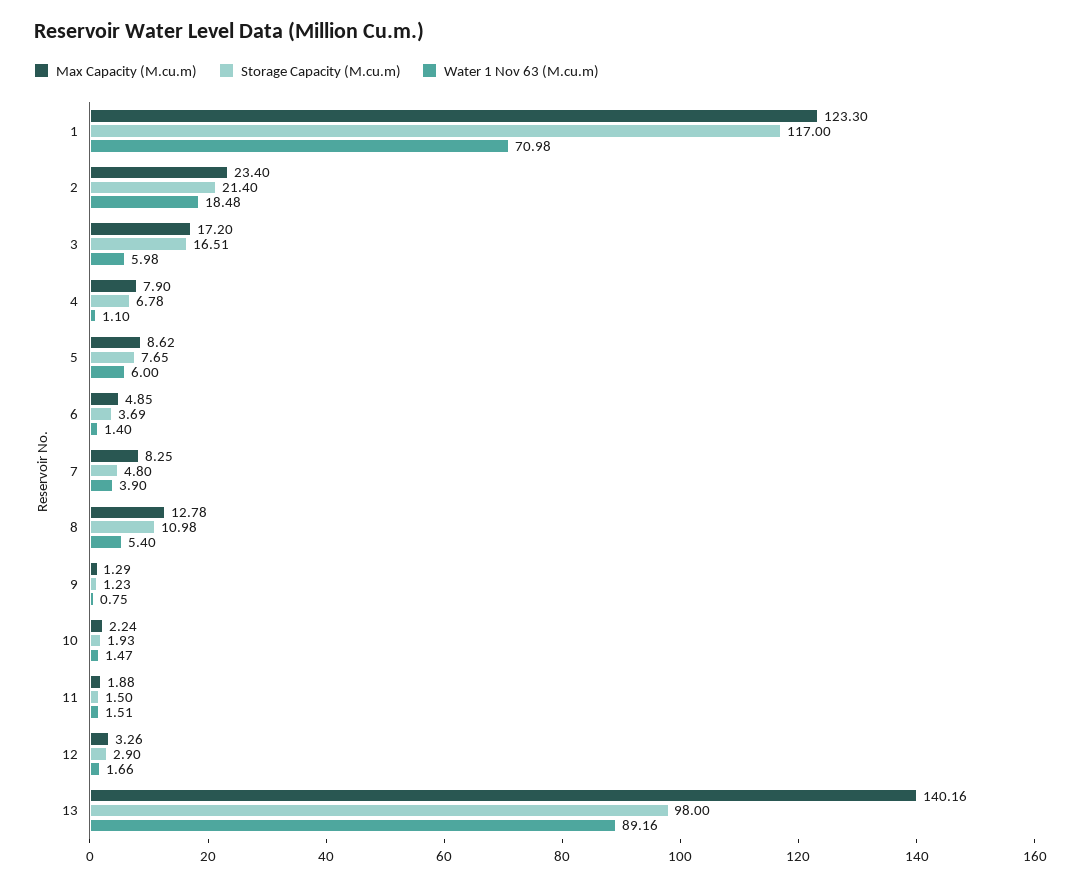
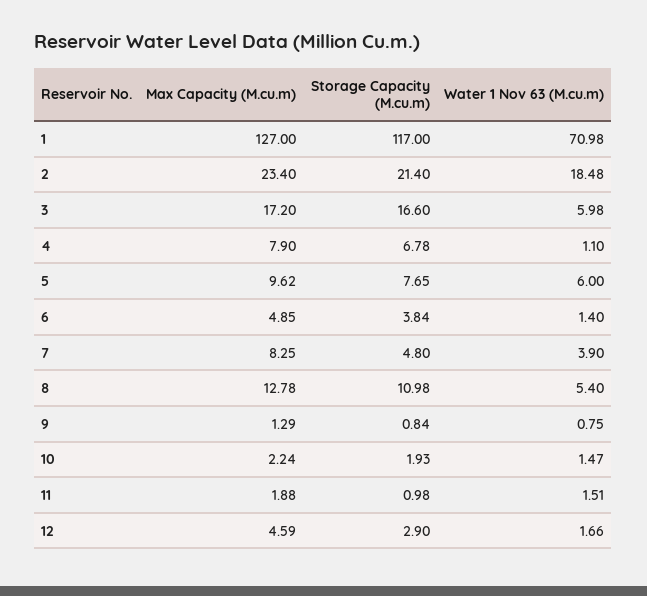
  {
    "Max Capacity (M.cu.m)": {
-     "1": 123.3,
+     "1": 127,
      "2": 23.4,
      "3": 17.2,
      "4": 7.9,
-     "5": 8.62,
+     "5": 9.62,
      "6": 4.85,
      "7": 8.25,
      "8": 12.78,
      "9": 1.29,
      "10": 2.24,
      "11": 1.88,
-     "12": 3.26,
+     "12": 4.59
-     "13": 140.16
    },
    "Storage Capacity (M.cu.m)": {
      "1": 117,
      "2": 21.4,
-     "3": 16.51,
+     "3": 16.6,
      "4": 6.78,
      "5": 7.65,
-     "6": 3.69,
+     "6": 3.84,
      "7": 4.8,
      "8": 10.98,
-     "9": 1.23,
+     "9": 0.84,
      "10": 1.93,
-     "11": 1.5,
+     "11": 0.98,
-     "12": 2.9,
+     "12": 2.9
-     "13": 98
    },
    "Water 1 Nov 63 (M.cu.m)": {
      "1": 70.98,
      "2": 18.48,
      "3": 5.98,
      "4": 1.1,
      "5": 6,
      "6": 1.4,
      "7": 3.9,
      "8": 5.4,
      "9": 0.75,
      "10": 1.47,
      "11": 1.51,
-     "12": 1.66,
+     "12": 1.66
-     "13": 89.16
    }
  }

